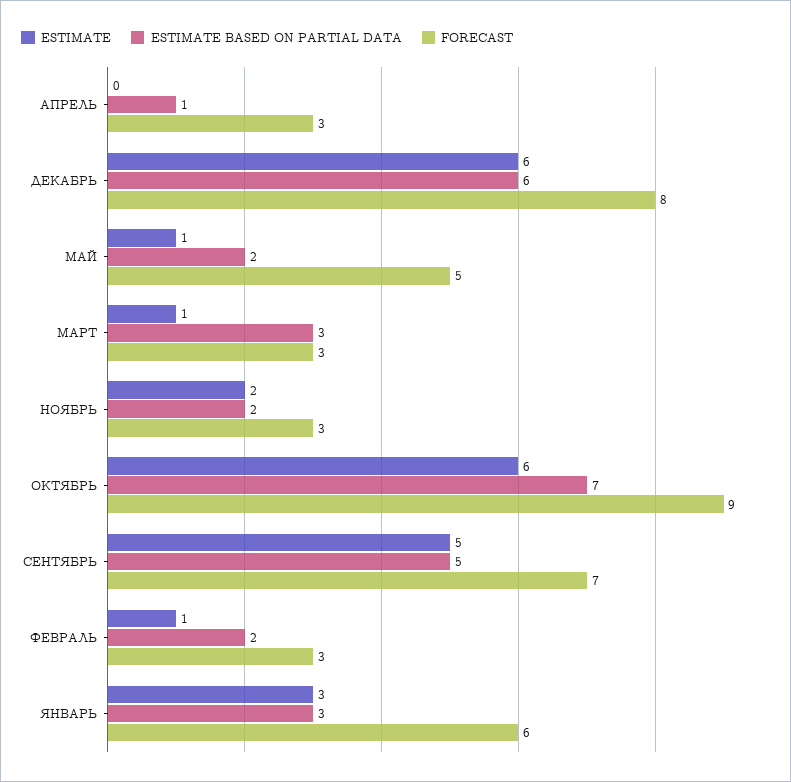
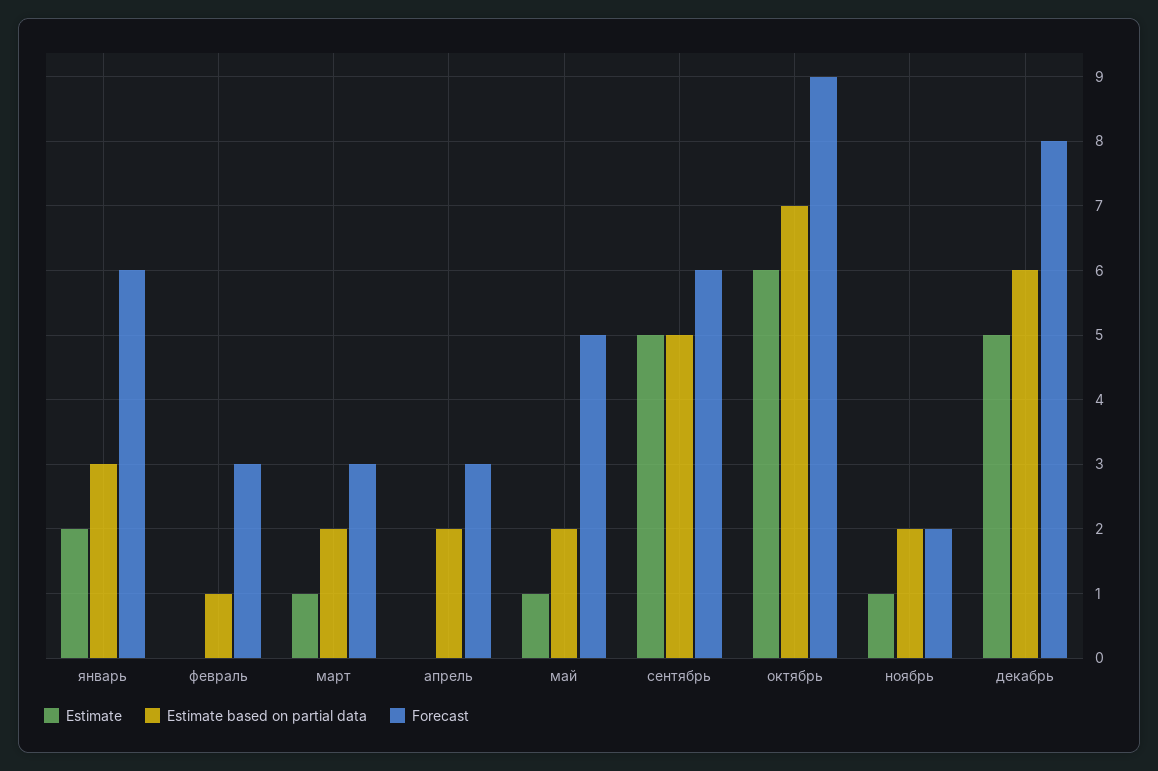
  {
    "ESTIMATE": {
      "АПРЕЛЬ": 0,
-     "ДЕКАБРЬ": 6,
+     "ДЕКАБРЬ": 5,
      "МАЙ": 1,
      "МАРТ": 1,
-     "НОЯБРЬ": 2,
+     "НОЯБРЬ": 1,
      "ОКТЯБРЬ": 6,
      "СЕНТЯБРЬ": 5,
-     "ФЕВРАЛЬ": 1,
+     "ФЕВРАЛЬ": 0,
-     "ЯНВАРЬ": 3
+     "ЯНВАРЬ": 2
    },
    "ESTIMATE BASED ON PARTIAL DATA": {
-     "АПРЕЛЬ": 1,
+     "АПРЕЛЬ": 2,
      "ДЕКАБРЬ": 6,
      "МАЙ": 2,
-     "МАРТ": 3,
+     "МАРТ": 2,
      "НОЯБРЬ": 2,
      "ОКТЯБРЬ": 7,
      "СЕНТЯБРЬ": 5,
-     "ФЕВРАЛЬ": 2,
+     "ФЕВРАЛЬ": 1,
      "ЯНВАРЬ": 3
    },
    "FORECAST": {
      "АПРЕЛЬ": 3,
      "ДЕКАБРЬ": 8,
      "МАЙ": 5,
      "МАРТ": 3,
-     "НОЯБРЬ": 3,
+     "НОЯБРЬ": 2,
      "ОКТЯБРЬ": 9,
-     "СЕНТЯБРЬ": 7,
+     "СЕНТЯБРЬ": 6,
      "ФЕВРАЛЬ": 3,
      "ЯНВАРЬ": 6
    }
  }

